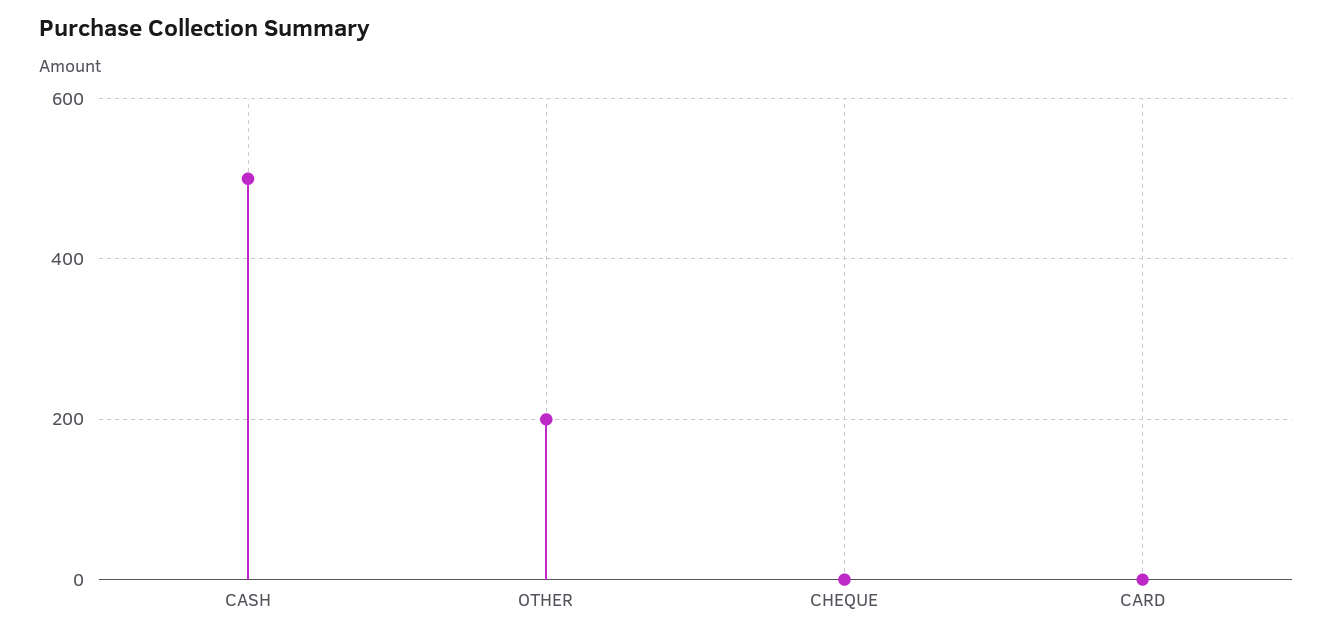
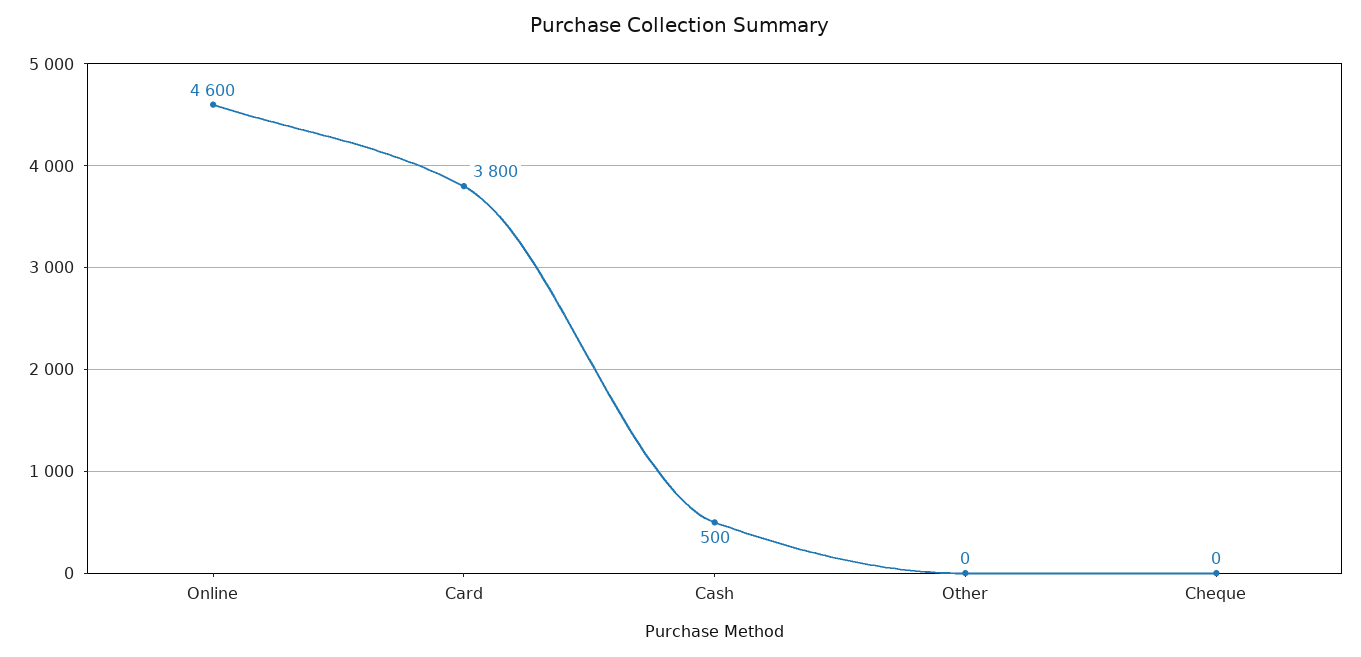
  {
    "CASH": 500,
-   "OTHER": 200,
+   "OTHER": 0,
    "CHEQUE": 0,
-   "CARD": 0
+   "CARD": 3800,
+   "Online": 4600
  }

